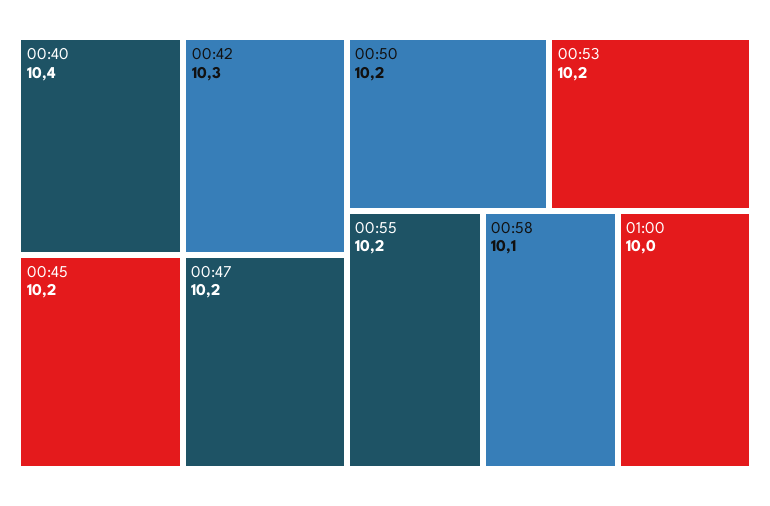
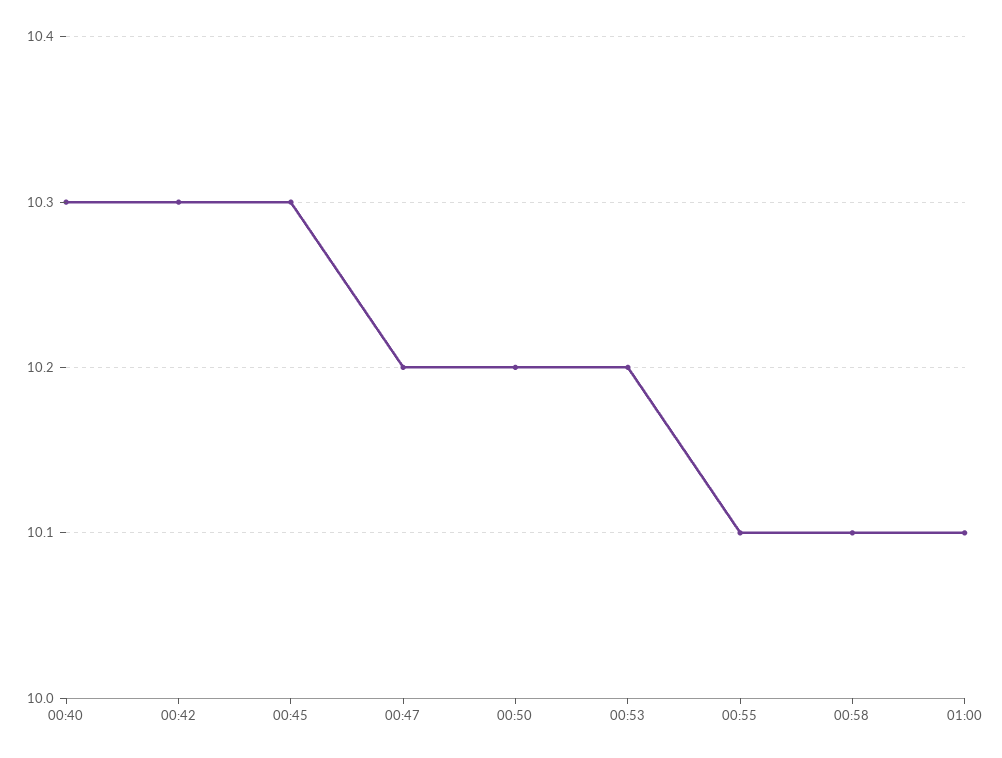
  {
-   "00:40": 10.4,
+   "00:40": 10.3,
    "00:42": 10.3,
-   "00:45": 10.2,
+   "00:45": 10.3,
    "00:47": 10.2,
    "00:50": 10.2,
    "00:53": 10.2,
-   "00:55": 10.2,
+   "00:55": 10.1,
    "00:58": 10.1,
-   "01:00": 10
+   "01:00": 10.1
  }

